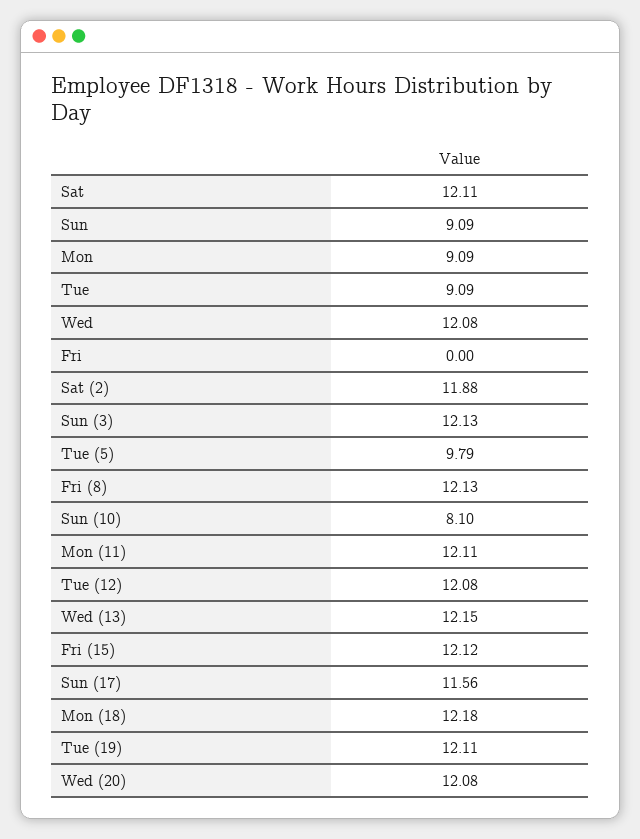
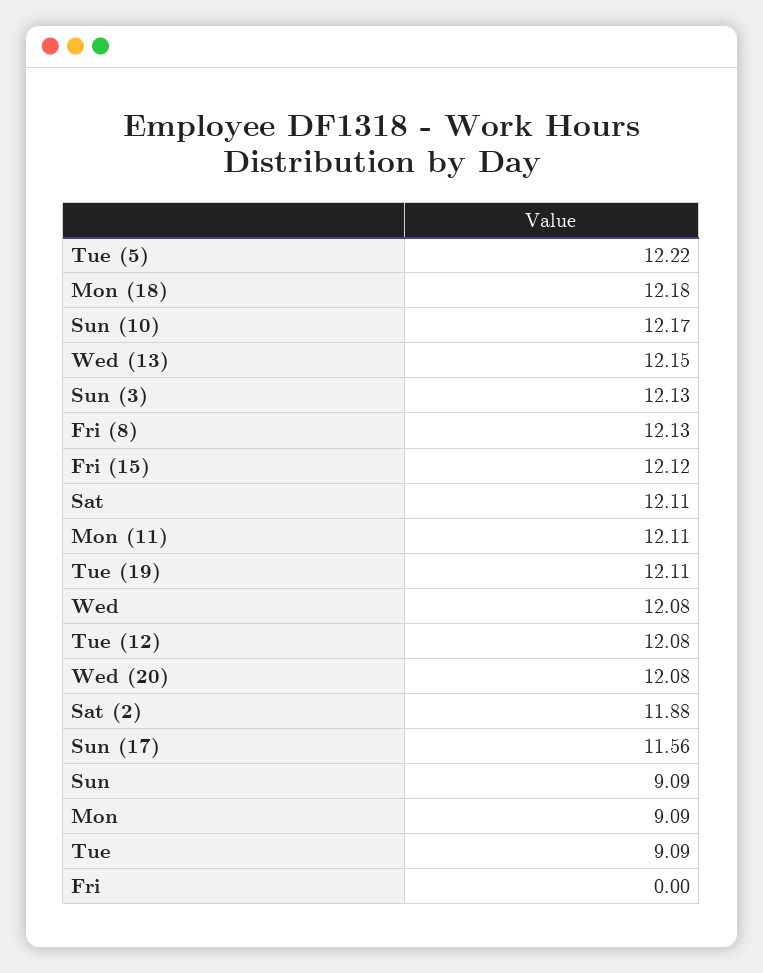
  {
    "Sat": 12.11,
    "Sun": 9.09,
    "Mon": 9.09,
    "Tue": 9.09,
    "Wed": 12.08,
    "Fri": 0,
    "Sat (2)": 11.88,
    "Sun (3)": 12.13,
-   "Tue (5)": 9.79,
+   "Tue (5)": 12.22,
    "Fri (8)": 12.13,
-   "Sun (10)": 8.1,
+   "Sun (10)": 12.17,
    "Mon (11)": 12.11,
    "Tue (12)": 12.08,
    "Wed (13)": 12.15,
    "Fri (15)": 12.12,
    "Sun (17)": 11.56,
    "Mon (18)": 12.18,
    "Tue (19)": 12.11,
    "Wed (20)": 12.08
  }

